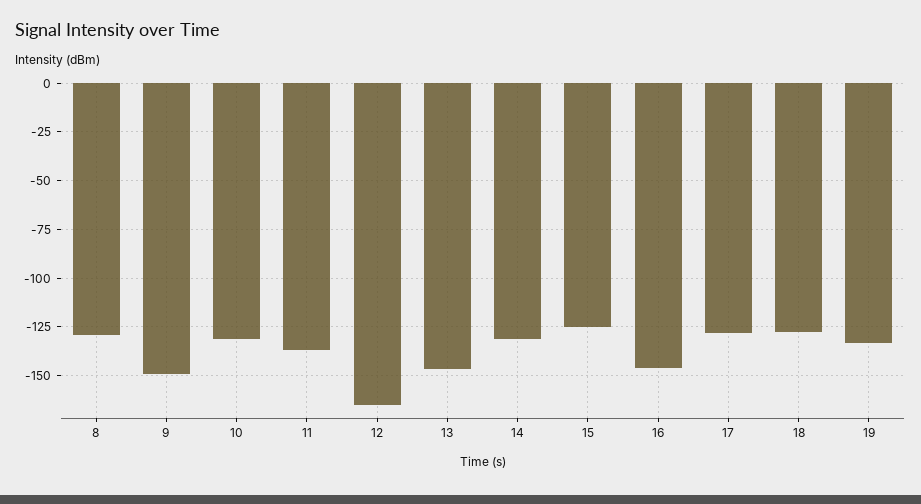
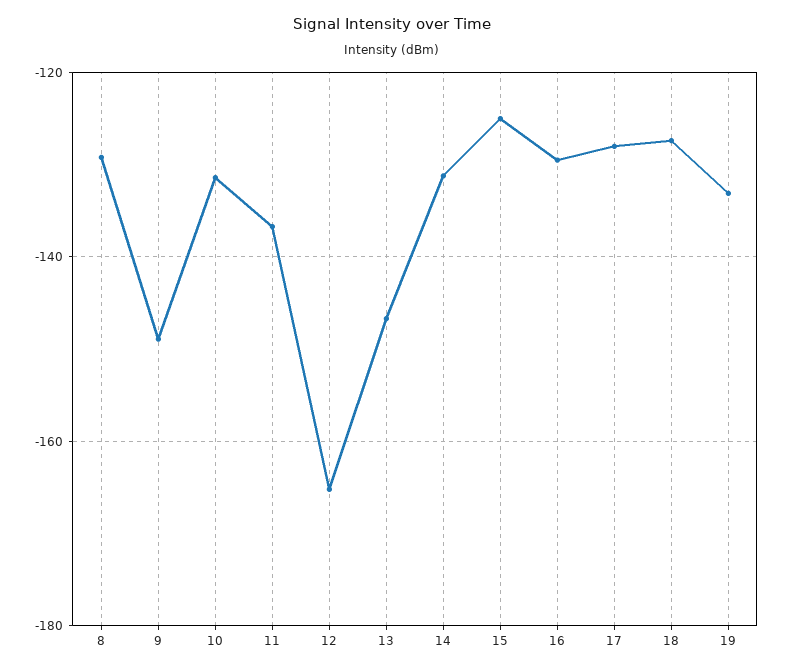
  {
    "8": -130,
    "9": -148,
    "10": -132,
    "11": -136,
    "12": -166,
    "13": -146,
    "14": -132,
    "15": -126,
-   "16": -145,
+   "16": -130,
    "17": -128,
    "18": -128,
    "19": -134
  }

